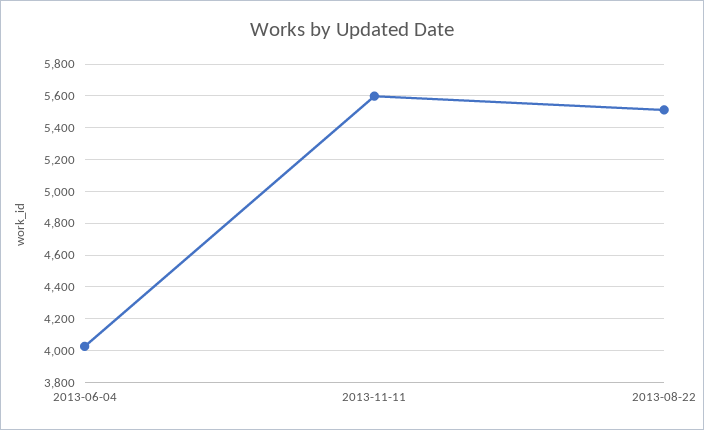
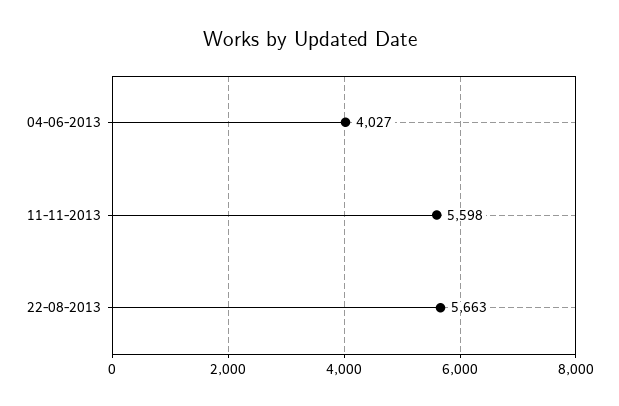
  {
    "2013-06-04": 4027,
    "2013-11-11": 5598,
-   "2013-08-22": 5500
+   "2013-08-22": 5663
  }

